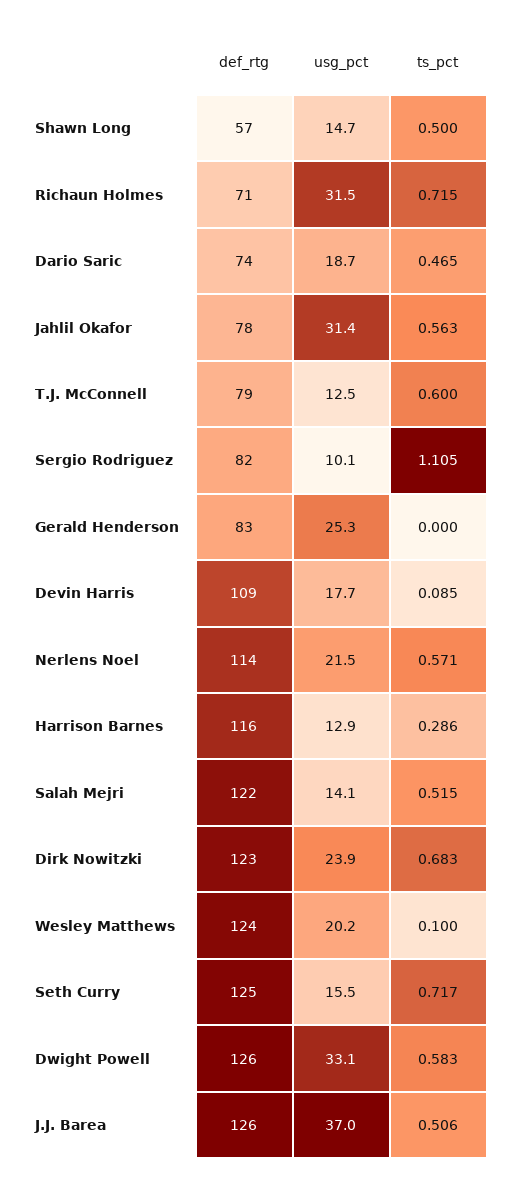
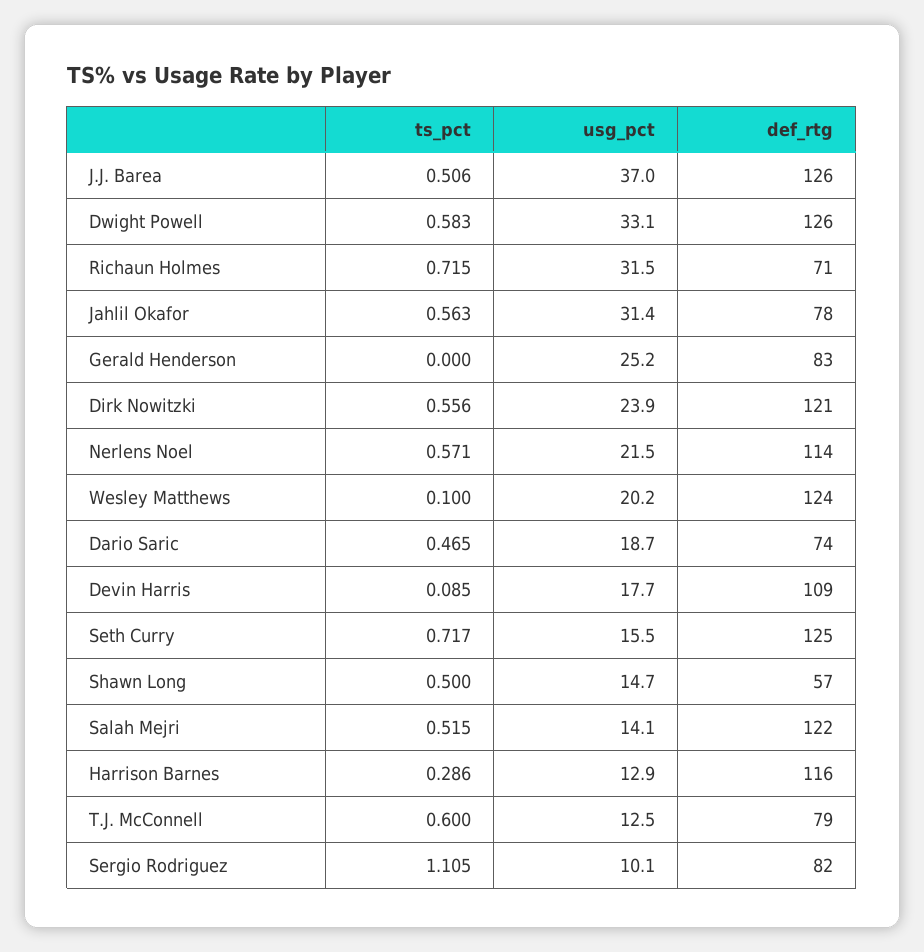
  {
    "def_rtg": {
      "Shawn Long": 57,
      "Richaun Holmes": 71,
      "Dario Saric": 74,
      "Jahlil Okafor": 78,
      "T.J. McConnell": 79,
      "Sergio Rodriguez": 82,
      "Gerald Henderson": 83,
      "Devin Harris": 109,
      "Nerlens Noel": 114,
      "Harrison Barnes": 116,
      "Salah Mejri": 122,
-     "Dirk Nowitzki": 123,
+     "Dirk Nowitzki": 121,
      "Wesley Matthews": 124,
      "Seth Curry": 125,
      "Dwight Powell": 126,
      "J.J. Barea": 126
    },
    "usg_pct": {
      "Shawn Long": 14.7,
      "Richaun Holmes": 31.5,
      "Dario Saric": 18.7,
      "Jahlil Okafor": 31.4,
      "T.J. McConnell": 12.5,
      "Sergio Rodriguez": 10.1,
-     "Gerald Henderson": 25.3,
+     "Gerald Henderson": 25.2,
      "Devin Harris": 17.7,
      "Nerlens Noel": 21.5,
      "Harrison Barnes": 12.9,
      "Salah Mejri": 14.1,
      "Dirk Nowitzki": 23.9,
      "Wesley Matthews": 20.2,
      "Seth Curry": 15.5,
      "Dwight Powell": 33.1,
      "J.J. Barea": 37
    },
    "ts_pct": {
      "Shawn Long": 0.5,
      "Richaun Holmes": 0.715,
      "Dario Saric": 0.465,
      "Jahlil Okafor": 0.563,
      "T.J. McConnell": 0.6,
      "Sergio Rodriguez": 1.105,
      "Gerald Henderson": 0,
      "Devin Harris": 0.085,
      "Nerlens Noel": 0.571,
      "Harrison Barnes": 0.286,
      "Salah Mejri": 0.515,
-     "Dirk Nowitzki": 0.683,
+     "Dirk Nowitzki": 0.556,
      "Wesley Matthews": 0.1,
      "Seth Curry": 0.717,
      "Dwight Powell": 0.583,
      "J.J. Barea": 0.506
    }
  }

